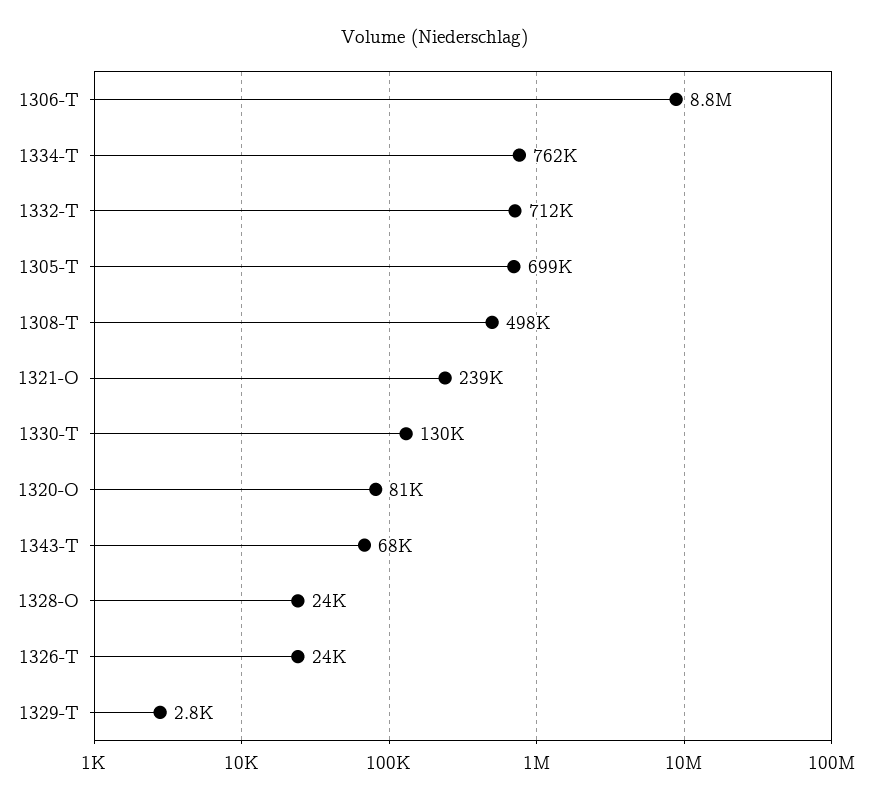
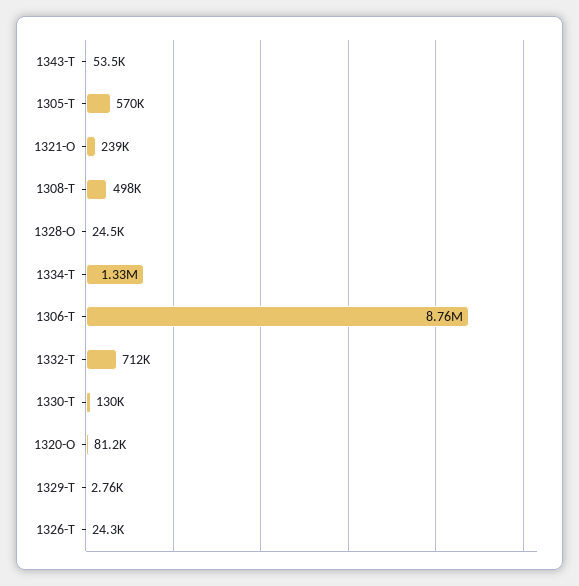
  {
    "1306-T": 8760000,
-   "1334-T": 762000,
+   "1334-T": 1330000,
    "1332-T": 712000,
-   "1305-T": 699000,
+   "1305-T": 570000,
    "1308-T": 498000,
    "1321-O": 239000,
    "1330-T": 130000,
    "1320-O": 81200,
-   "1343-T": 68000,
+   "1343-T": 53500,
    "1328-O": 24500,
    "1326-T": 24300,
    "1329-T": 2760
  }

